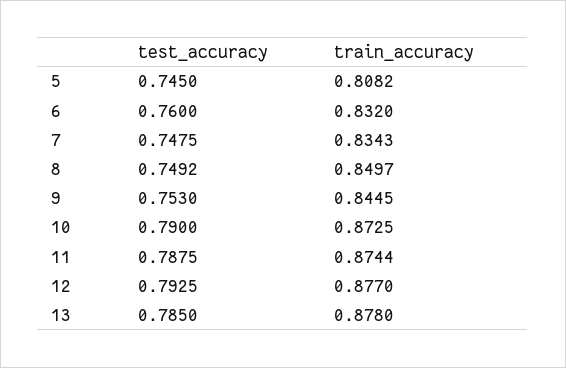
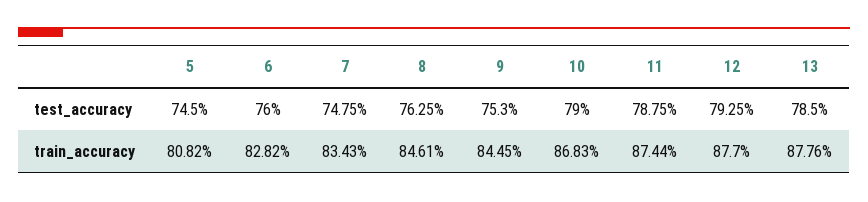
  {
    "test_accuracy": {
      "5": 0.745,
      "6": 0.76,
      "7": 0.7475,
-     "8": 0.7492,
+     "8": 0.7625,
      "9": 0.753,
      "10": 0.79,
      "11": 0.7875,
      "12": 0.7925,
      "13": 0.785
    },
    "train_accuracy": {
      "5": 0.8082,
-     "6": 0.832,
+     "6": 0.8282,
      "7": 0.8343,
-     "8": 0.8497,
+     "8": 0.8461,
      "9": 0.8445,
-     "10": 0.8725,
+     "10": 0.8683,
      "11": 0.8744,
      "12": 0.877,
-     "13": 0.878
+     "13": 0.8776
    }
  }

